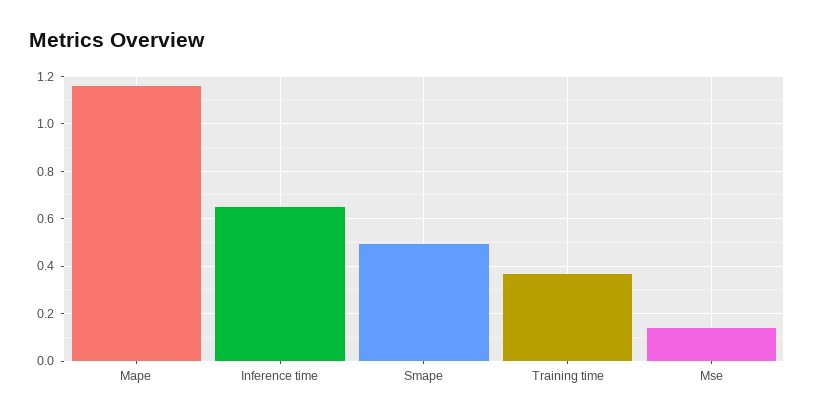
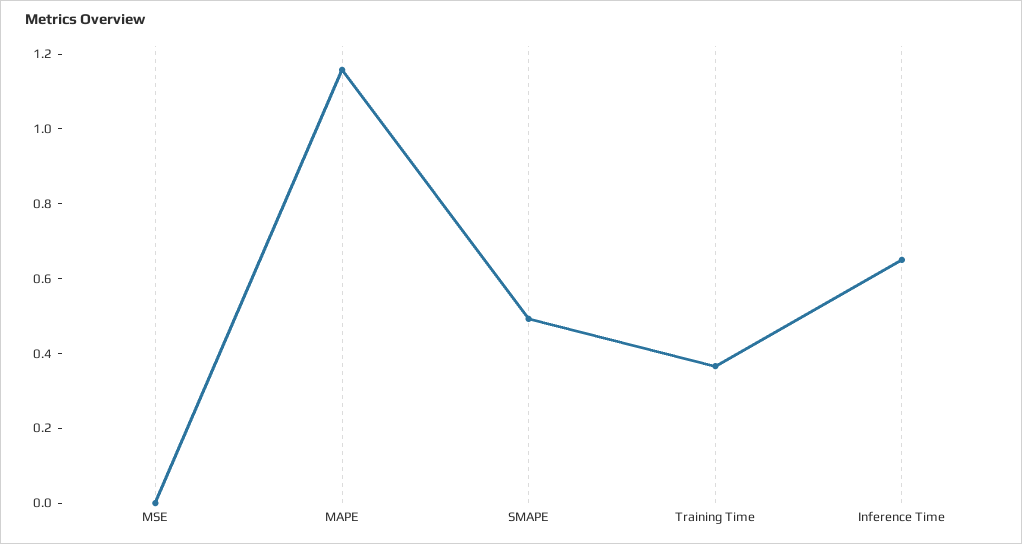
  {
    "Mape": 1.15,
    "Inference time": 0.65,
    "Smape": 0.5,
    "Training time": 0.35,
-   "Mse": 0.15
+   "Mse": 0
  }

